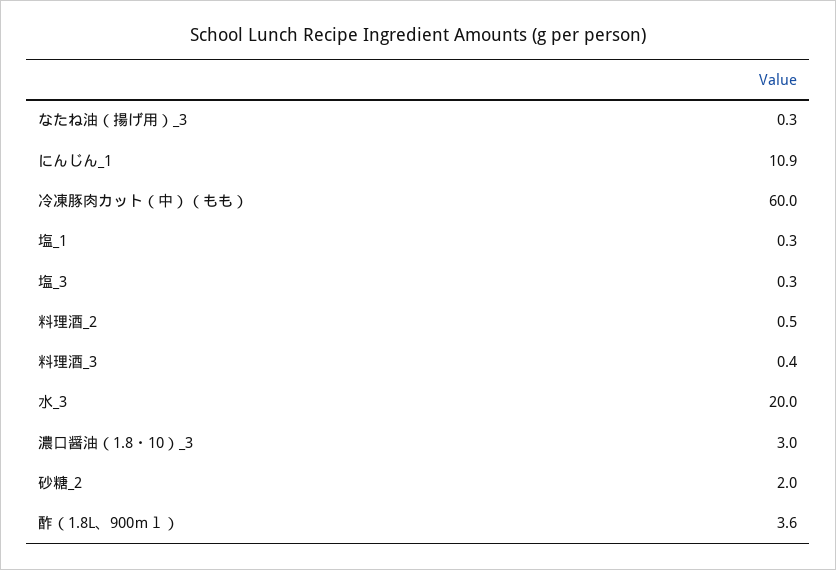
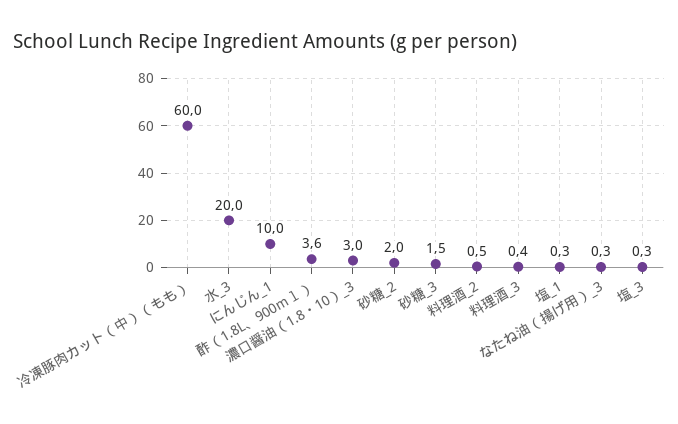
  {
    "なたね油（揚げ用）_3": 0.3,
-   "にんじん_1": 10.9,
+   "にんじん_1": 10,
    "冷凍豚肉カット（中）（もも）": 60,
    "塩_1": 0.3,
    "塩_3": 0.3,
    "料理酒_2": 0.5,
    "料理酒_3": 0.4,
    "水_3": 20,
    "濃口醤油（1.8・10）_3": 3,
    "砂糖_2": 2,
-   "酢（1.8L、900ｍｌ）": 3.6
+   "酢（1.8L、900ｍｌ）": 3.6,
+   "砂糖_3": 1.5
  }

